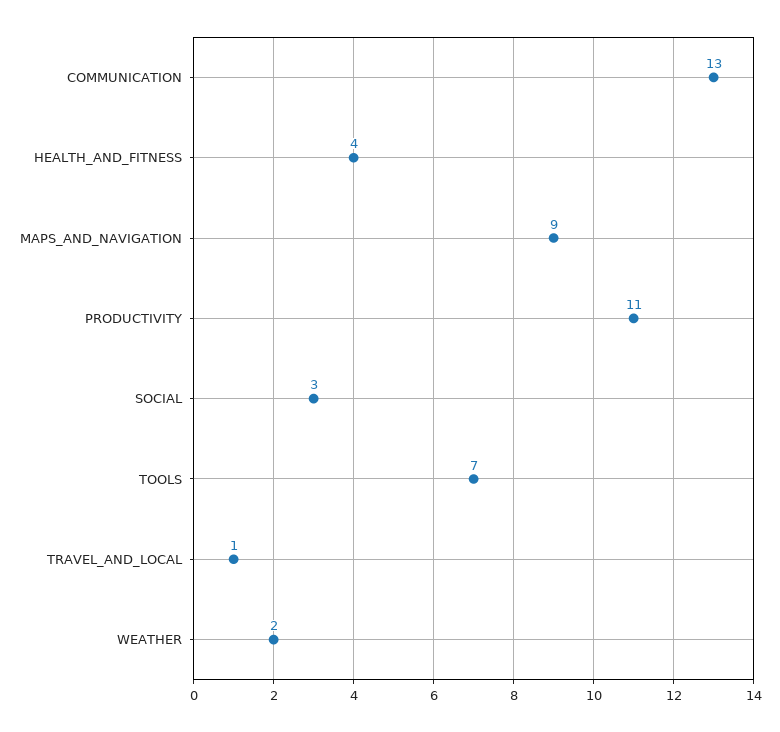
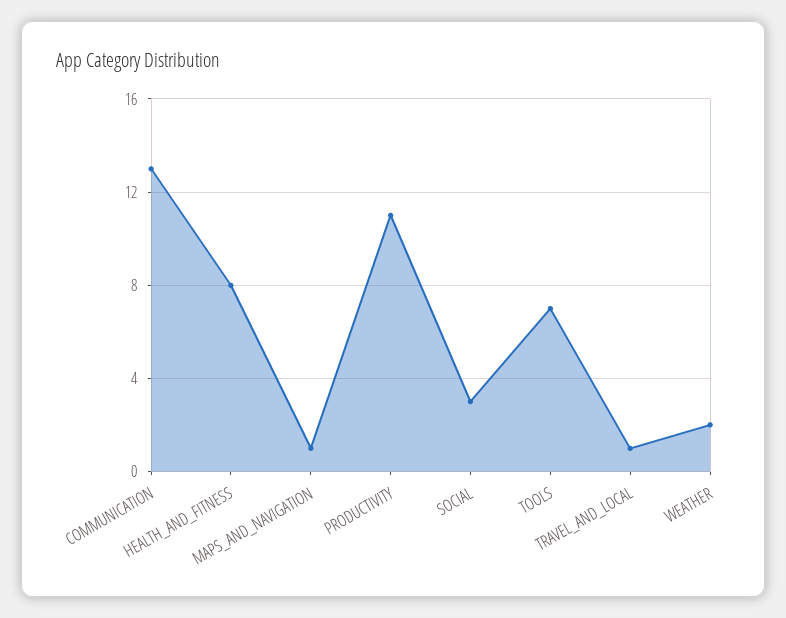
  {
    "COMMUNICATION": 13,
-   "HEALTH_AND_FITNESS": 4,
+   "HEALTH_AND_FITNESS": 8,
-   "MAPS_AND_NAVIGATION": 9,
+   "MAPS_AND_NAVIGATION": 1,
    "PRODUCTIVITY": 11,
    "SOCIAL": 3,
    "TOOLS": 7,
    "TRAVEL_AND_LOCAL": 1,
    "WEATHER": 2
  }

